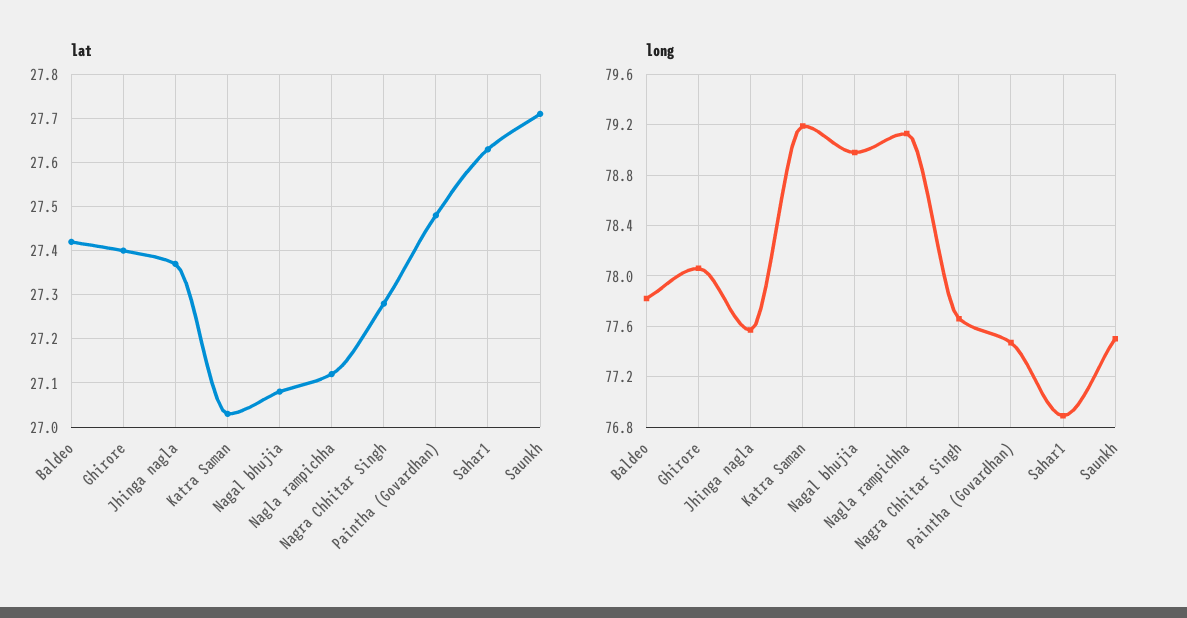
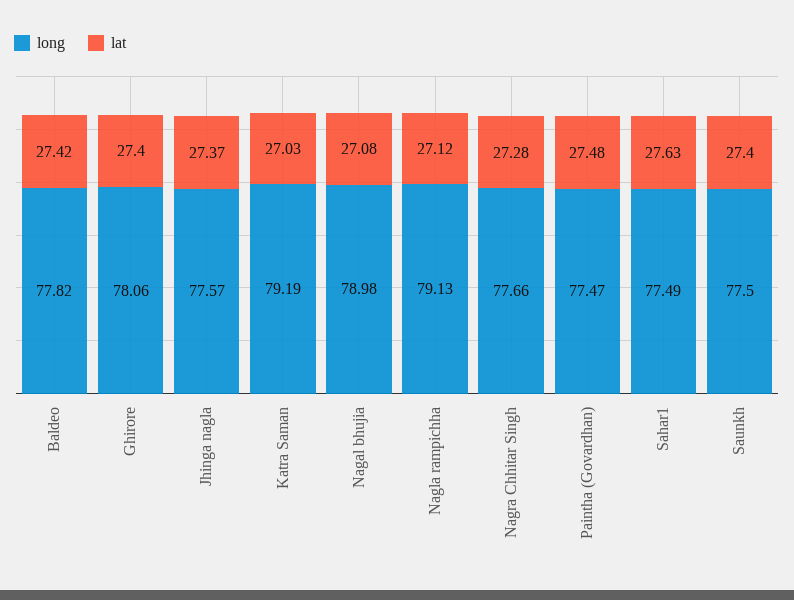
  {
    "lat": {
      "Baldeo": 27.42,
      "Ghirore": 27.4,
      "Jhinga nagla": 27.37,
      "Katra Saman": 27.03,
      "Nagal bhujia": 27.08,
      "Nagla rampichha": 27.12,
      "Nagra Chhitar Singh": 27.28,
      "Paintha (Govardhan)": 27.48,
      "Sahar1": 27.63,
-     "Saunkh": 27.7
+     "Saunkh": 27.4
    },
    "long": {
      "Baldeo": 77.82,
      "Ghirore": 78.06,
      "Jhinga nagla": 77.57,
      "Katra Saman": 79.19,
      "Nagal bhujia": 78.98,
      "Nagla rampichha": 79.13,
      "Nagra Chhitar Singh": 77.66,
      "Paintha (Govardhan)": 77.47,
-     "Sahar1": 76.9,
+     "Sahar1": 77.49,
      "Saunkh": 77.5
    }
  }

